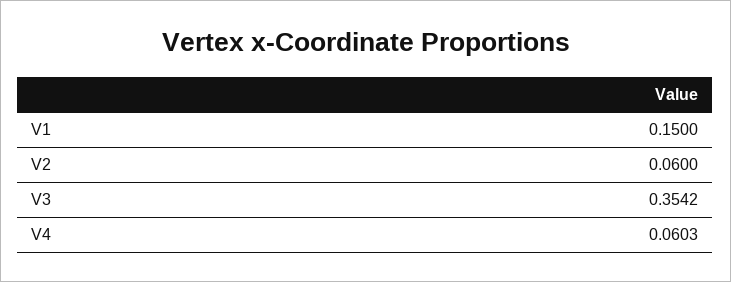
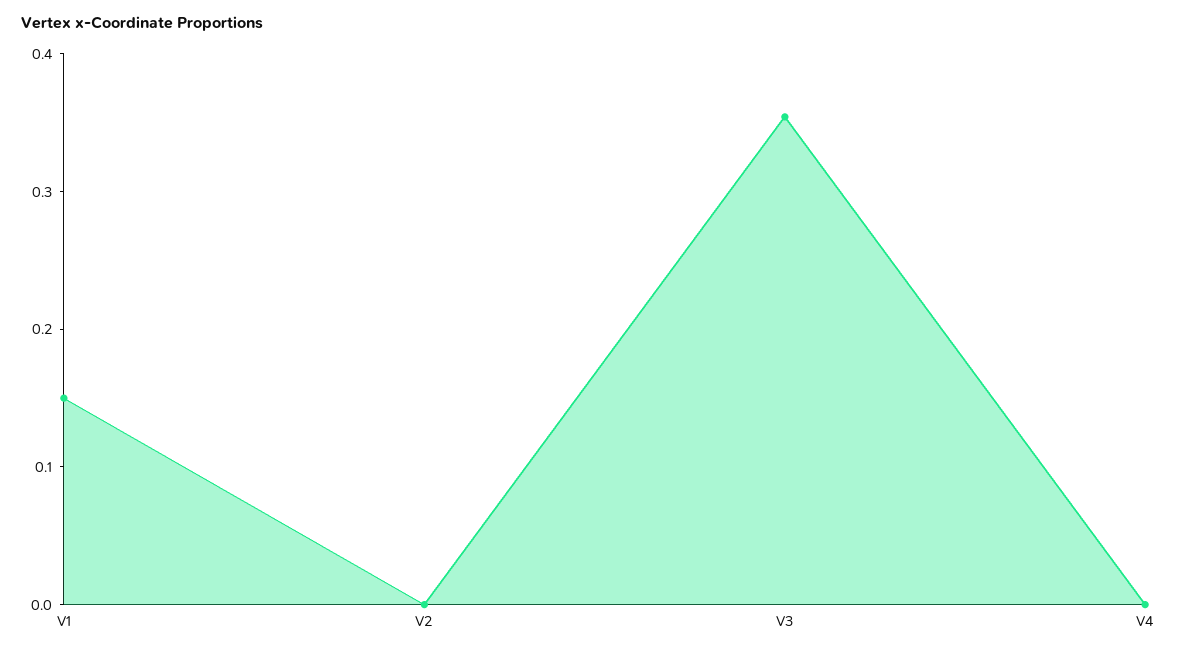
  {
    "V1": 0.15,
-   "V2": 0.06,
+   "V2": 0,
    "V3": 0.3542,
-   "V4": 0.0603
+   "V4": 0
  }

